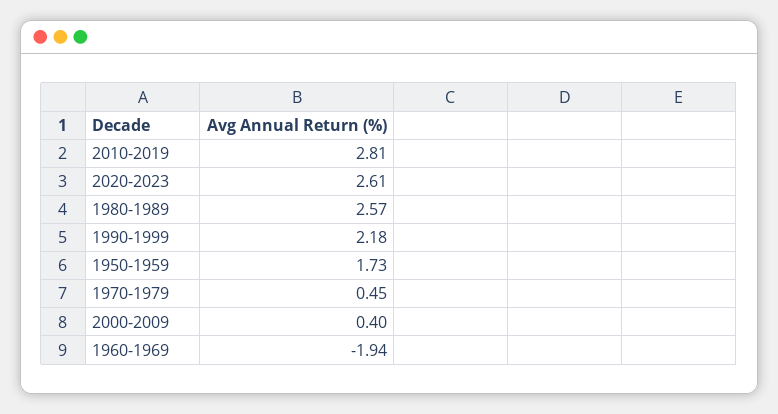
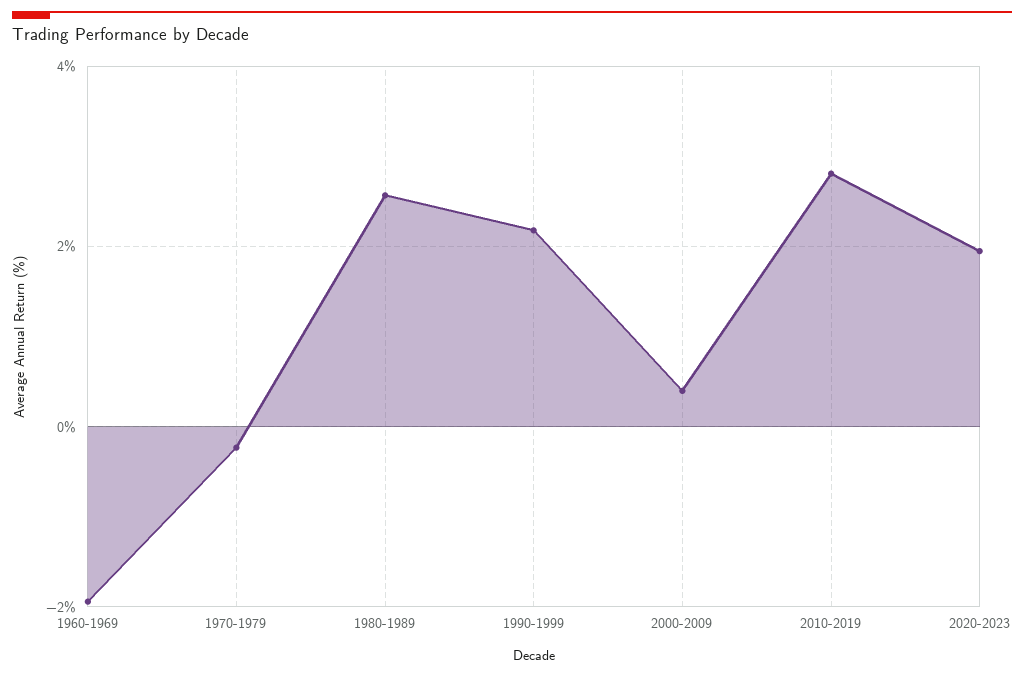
  {
    "2010-2019": 2.81,
-   "2020-2023": 2.61,
+   "2020-2023": 2,
    "1980-1989": 2.57,
    "1990-1999": 2.18,
-   "1950-1959": 1.73,
-   "1970-1979": 0.45,
+   "1970-1979": -0.2,
    "2000-2009": 0.4,
    "1960-1969": -1.94
  }

